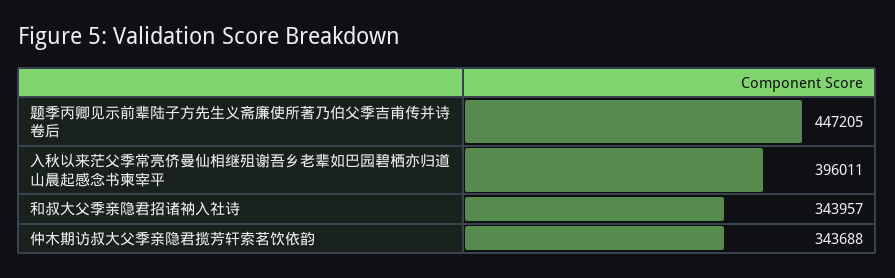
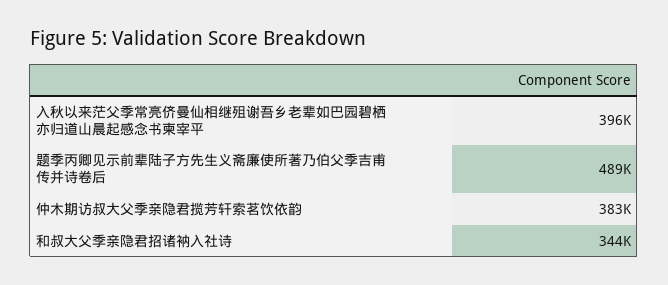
  {
-   "题季丙卿见示前辈陆子方先生义斋廉使所著乃伯父季吉甫传并诗卷后": 447205,
+   "题季丙卿见示前辈陆子方先生义斋廉使所著乃伯父季吉甫传并诗卷后": 489000,
    "入秋以来茫父季常亮侪曼仙相继殂谢吾乡老辈如巴园碧栖亦归道山晨起感念书柬宰平": 396011,
    "和叔大父季亲隐君招诸衲入社诗": 343957,
-   "仲木期访叔大父季亲隐君揽芳轩索茗饮依韵": 343688
+   "仲木期访叔大父季亲隐君揽芳轩索茗饮依韵": 383000
  }

